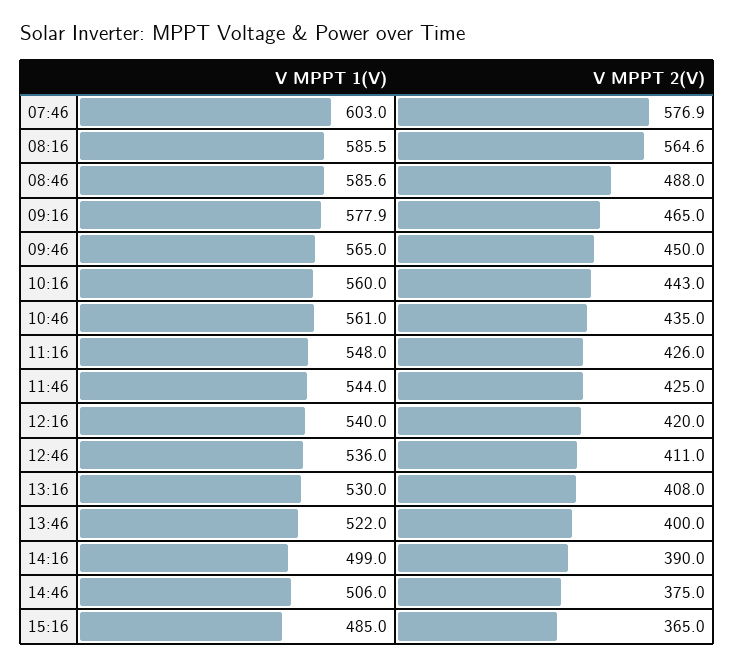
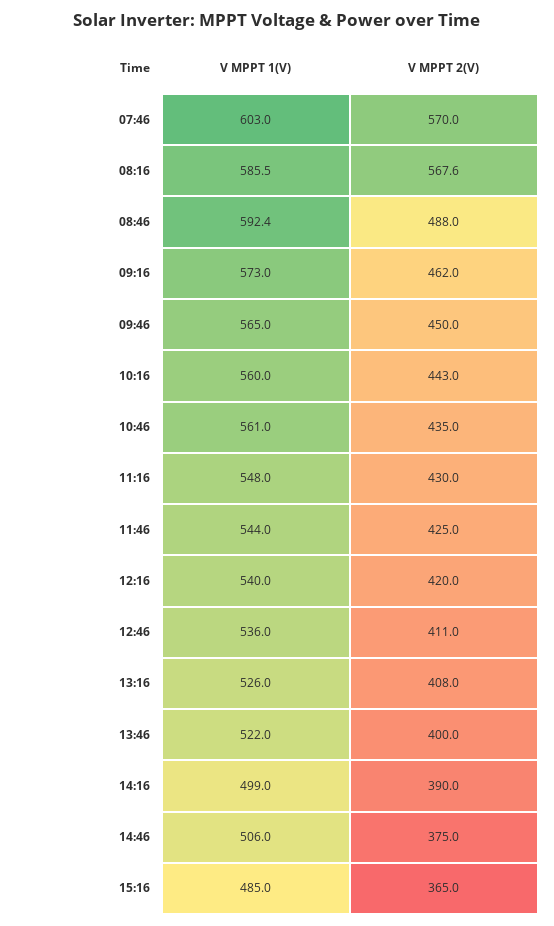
  {
    "V MPPT 1(V)": {
      "07:46": 603,
      "08:16": 585.5,
-     "08:46": 585.6,
+     "08:46": 592.4,
-     "09:16": 577.9,
+     "09:16": 573,
      "09:46": 565,
      "10:16": 560,
      "10:46": 561,
      "11:16": 548,
      "11:46": 544,
      "12:16": 540,
      "12:46": 536,
-     "13:16": 530,
+     "13:16": 526,
      "13:46": 522,
      "14:16": 499,
      "14:46": 506,
      "15:16": 485
    },
    "V MPPT 2(V)": {
-     "07:46": 576.9,
+     "07:46": 570,
-     "08:16": 564.6,
+     "08:16": 567.6,
      "08:46": 488,
-     "09:16": 465,
+     "09:16": 462,
      "09:46": 450,
      "10:16": 443,
      "10:46": 435,
-     "11:16": 426,
+     "11:16": 430,
      "11:46": 425,
      "12:16": 420,
      "12:46": 411,
      "13:16": 408,
      "13:46": 400,
      "14:16": 390,
      "14:46": 375,
      "15:16": 365
    }
  }

